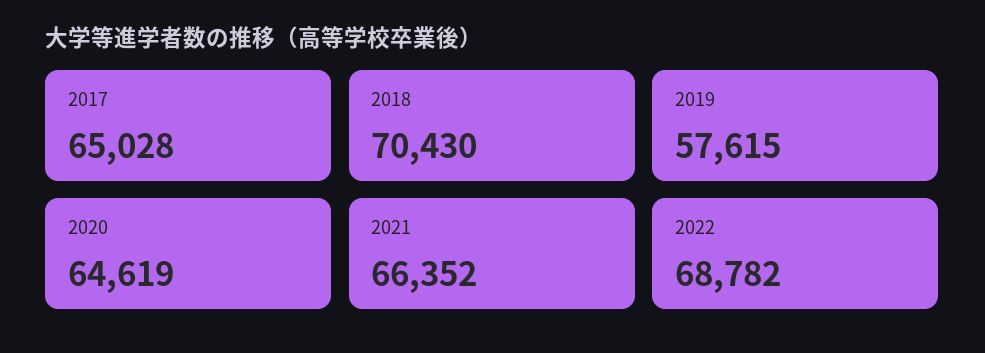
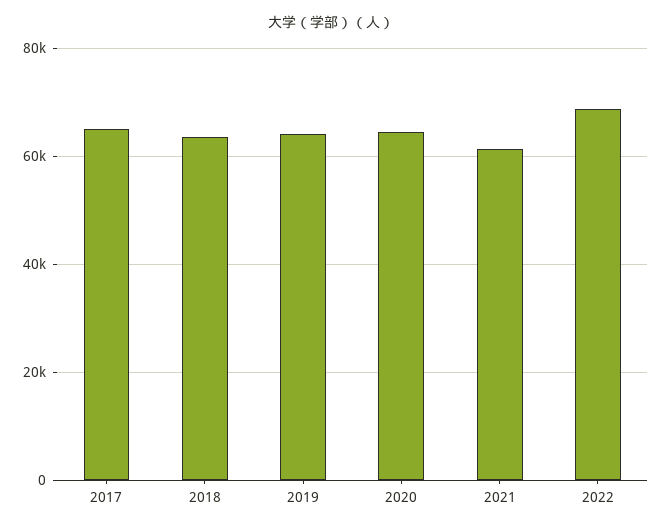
  {
    "2017": 65028,
-   "2018": 70430,
+   "2018": 64000,
-   "2019": 57615,
+   "2019": 64000,
    "2020": 64619,
-   "2021": 66352,
+   "2021": 62000,
    "2022": 68782
  }

